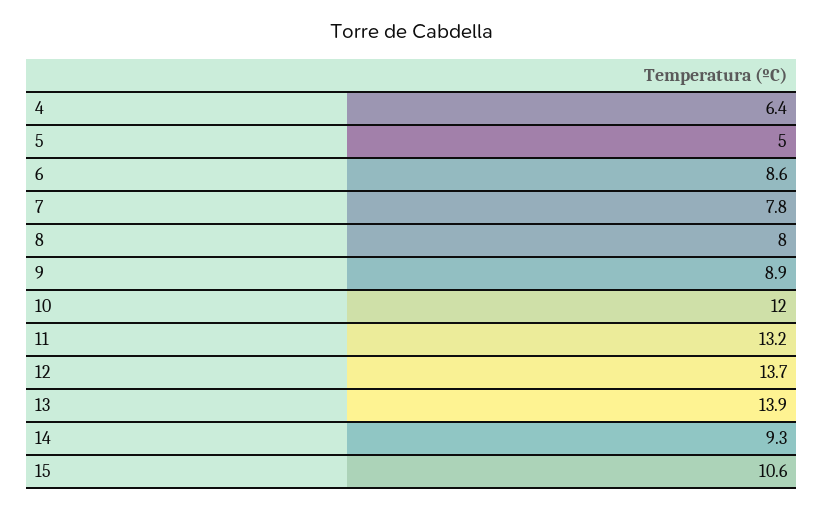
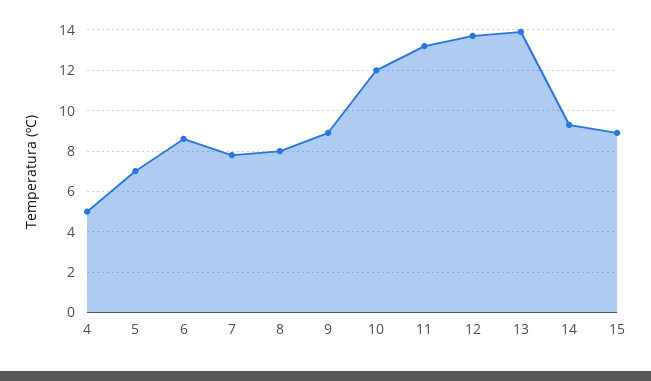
  {
-   "4": 6.4,
+   "4": 5,
-   "5": 5,
+   "5": 7,
    "6": 8.6,
    "7": 7.8,
    "8": 8,
    "9": 8.9,
    "10": 12,
    "11": 13.2,
    "12": 13.7,
    "13": 13.9,
    "14": 9.3,
-   "15": 10.6
+   "15": 9
  }

